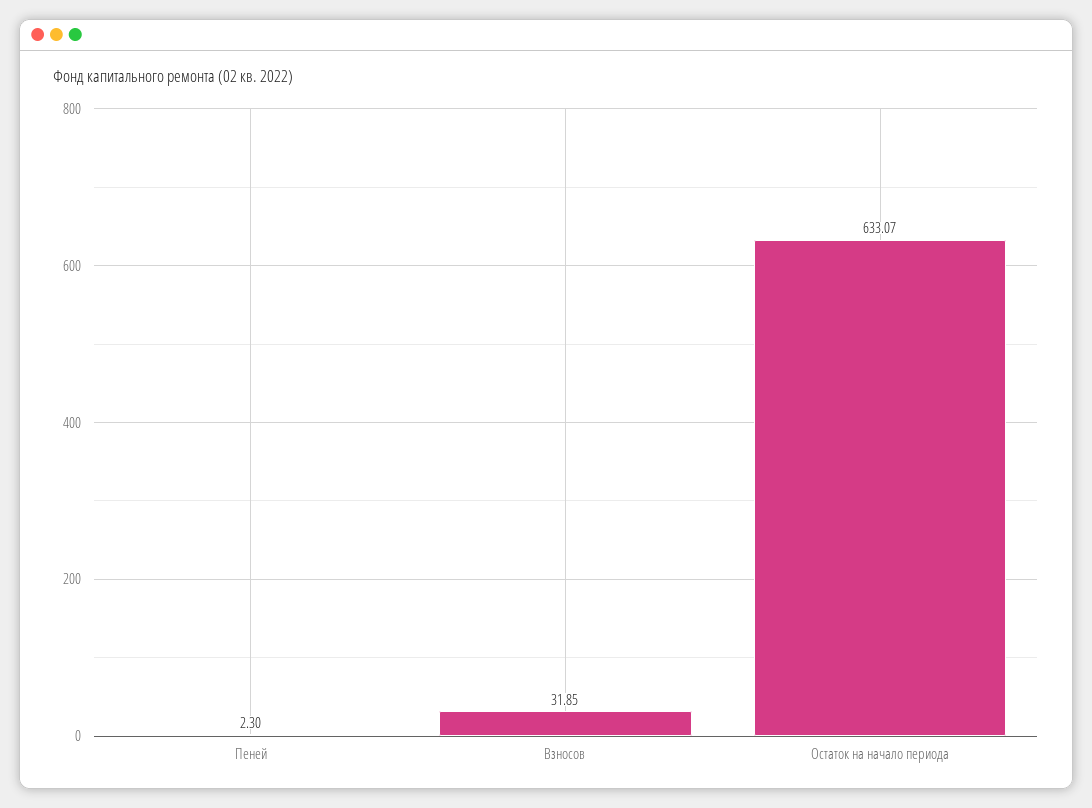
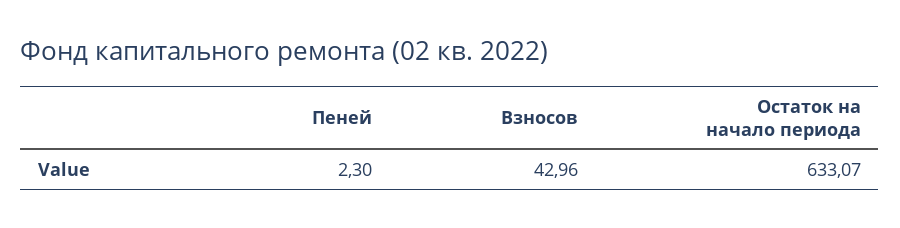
  {
    "Пеней": 2.3,
-   "Взносов": 31.85,
+   "Взносов": 42.96,
    "Остаток на начало периода": 633.07
  }

